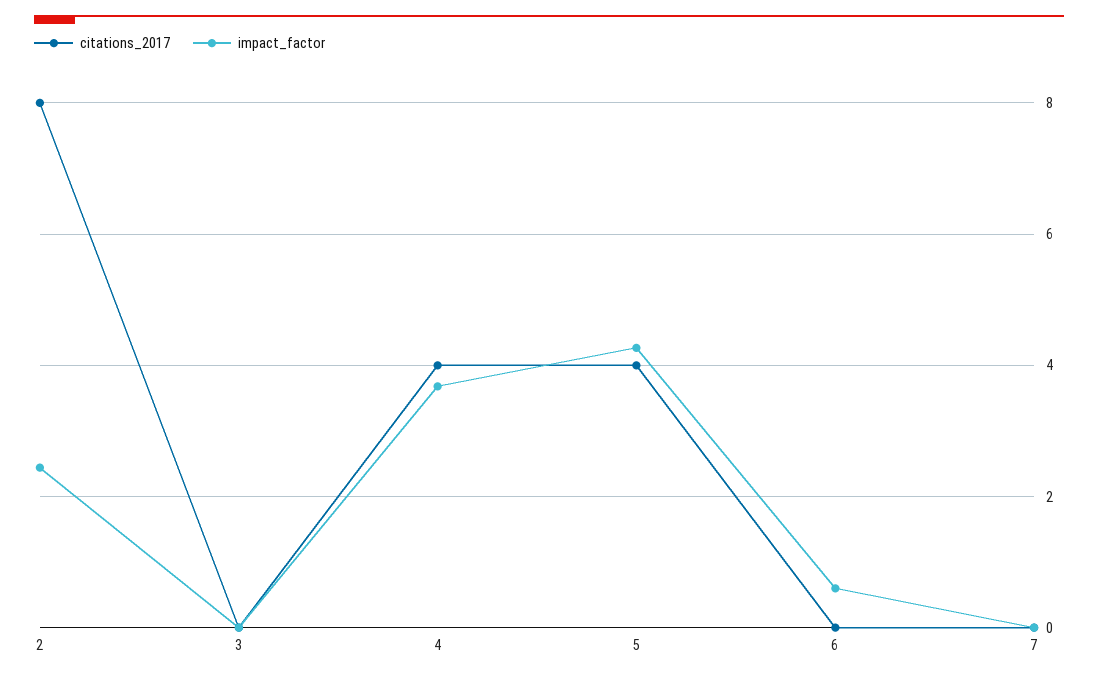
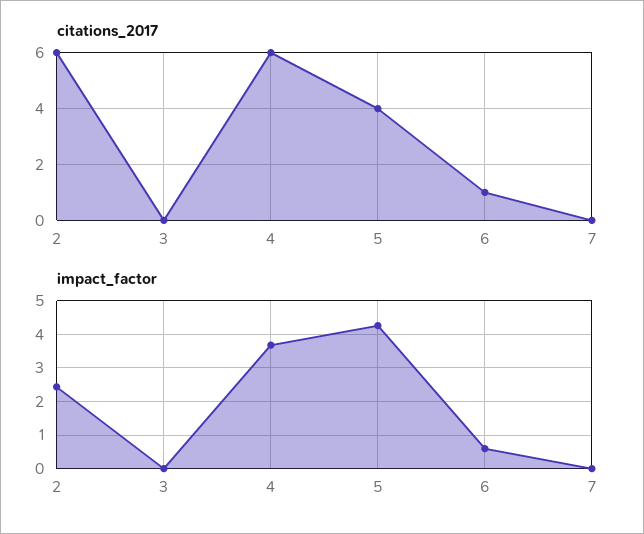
  {
    "citations_2017": {
-     "2": 8,
+     "2": 6,
      "3": 0,
-     "4": 4,
+     "4": 6,
      "5": 4,
-     "6": 0,
+     "6": 1,
      "7": 0
    },
    "impact_factor": {
      "2": 2.4,
      "3": 0,
      "4": 3.6,
      "5": 4.2,
      "6": 0.6,
      "7": 0
    }
  }

